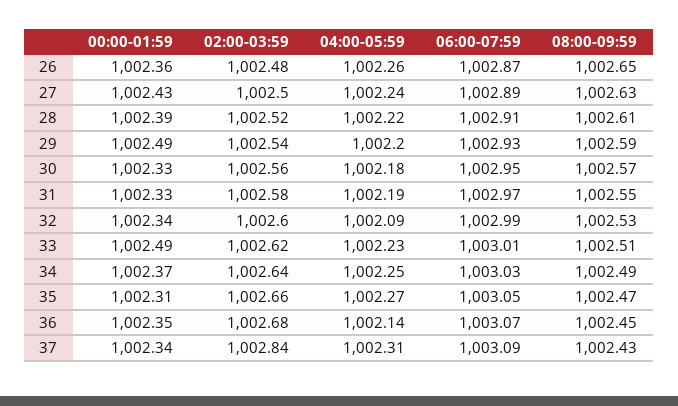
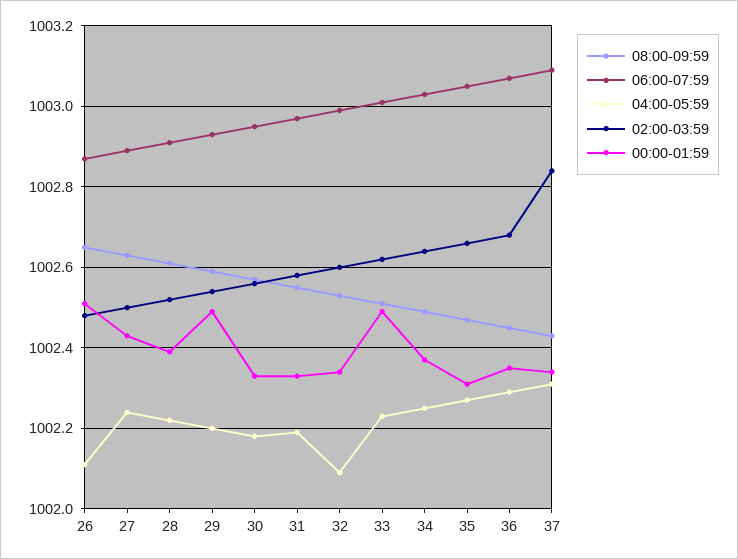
  {
    "00:00-01:59": {
-     "26": 1002.36,
+     "26": 1002.5,
      "27": 1002.43,
      "28": 1002.39,
      "29": 1002.49,
      "30": 1002.33,
      "31": 1002.33,
      "32": 1002.34,
      "33": 1002.49,
      "34": 1002.37,
      "35": 1002.31,
      "36": 1002.35,
      "37": 1002.34
    },
    "02:00-03:59": {
      "26": 1002.48,
      "27": 1002.5,
      "28": 1002.52,
      "29": 1002.54,
      "30": 1002.56,
      "31": 1002.58,
      "32": 1002.6,
      "33": 1002.62,
      "34": 1002.64,
      "35": 1002.66,
      "36": 1002.68,
      "37": 1002.84
    },
    "04:00-05:59": {
-     "26": 1002.26,
+     "26": 1002.1,
      "27": 1002.24,
      "28": 1002.22,
      "29": 1002.2,
      "30": 1002.18,
      "31": 1002.19,
      "32": 1002.09,
      "33": 1002.23,
      "34": 1002.25,
      "35": 1002.27,
-     "36": 1002.14,
+     "36": 1002.3,
      "37": 1002.31
    },
    "06:00-07:59": {
      "26": 1002.87,
      "27": 1002.89,
      "28": 1002.91,
      "29": 1002.93,
      "30": 1002.95,
      "31": 1002.97,
      "32": 1002.99,
      "33": 1003.01,
      "34": 1003.03,
      "35": 1003.05,
      "36": 1003.07,
      "37": 1003.09
    },
    "08:00-09:59": {
      "26": 1002.65,
      "27": 1002.63,
      "28": 1002.61,
      "29": 1002.59,
      "30": 1002.57,
      "31": 1002.55,
      "32": 1002.53,
      "33": 1002.51,
      "34": 1002.49,
      "35": 1002.47,
      "36": 1002.45,
      "37": 1002.43
    }
  }

